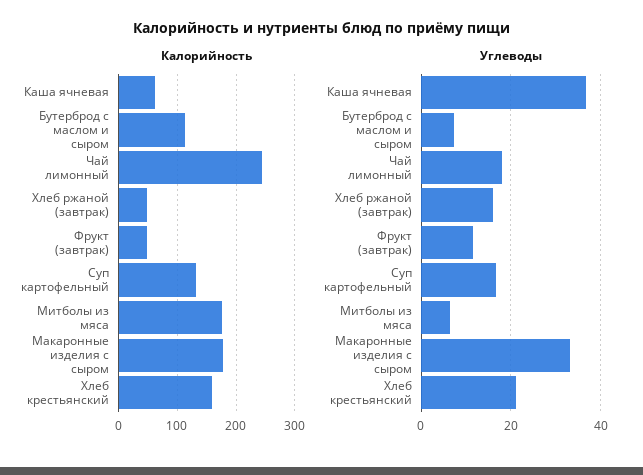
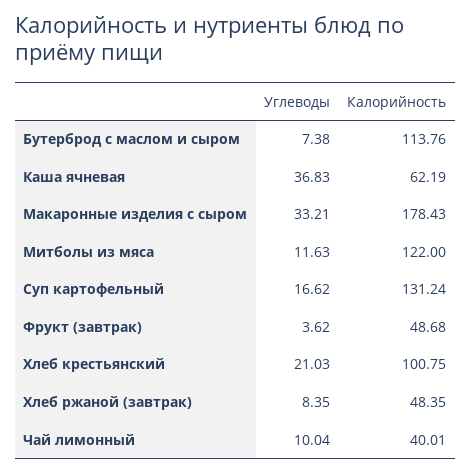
  {
    "Калорийность": {
      "Каша ячневая": 62.19,
      "Бутерброд с маслом и сыром": 113.76,
-     "Чай лимонный": 240,
+     "Чай лимонный": 40.01,
      "Хлеб ржаной (завтрак)": 48.35,
      "Фрукт (завтрак)": 48.68,
      "Суп картофельный": 131.24,
-     "Митболы из мяса": 180,
+     "Митболы из мяса": 122,
      "Макаронные изделия с сыром": 178.43,
-     "Хлеб крестьянский": 160
+     "Хлеб крестьянский": 100.75
    },
    "Углеводы": {
      "Каша ячневая": 36.83,
      "Бутерброд с маслом и сыром": 7.38,
-     "Чай лимонный": 18,
+     "Чай лимонный": 10.04,
-     "Хлеб ржаной (завтрак)": 16,
+     "Хлеб ржаной (завтрак)": 8.35,
-     "Фрукт (завтрак)": 12,
+     "Фрукт (завтрак)": 3.62,
      "Суп картофельный": 16.62,
-     "Митболы из мяса": 6,
+     "Митболы из мяса": 11.63,
      "Макаронные изделия с сыром": 33.21,
      "Хлеб крестьянский": 21.03
    }
  }

